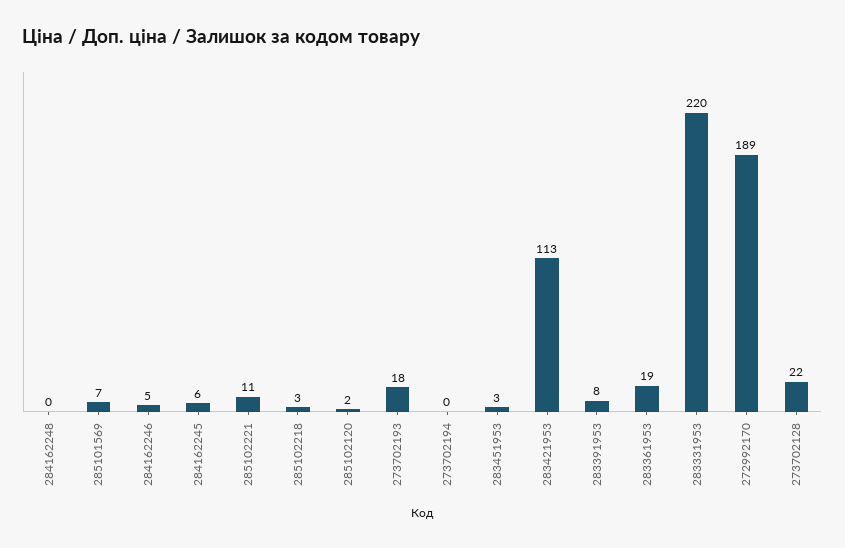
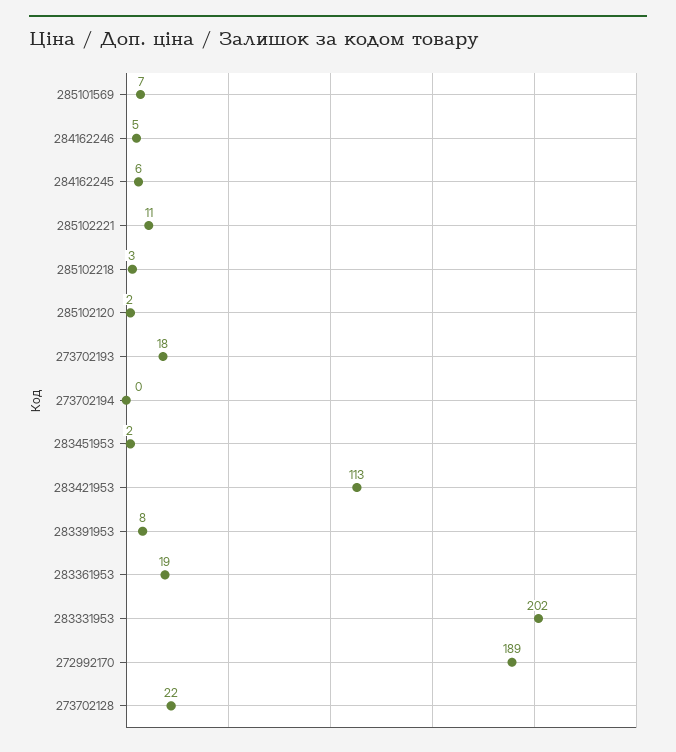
  {
-   "284162248": 0,
    "285101569": 7,
    "284162246": 5,
    "284162245": 6,
    "285102221": 11,
    "285102218": 3,
    "285102120": 2,
    "273702193": 18,
    "273702194": 0,
-   "283451953": 3,
+   "283451953": 2,
    "283421953": 113,
    "283391953": 8,
    "283361953": 19,
-   "283331953": 220,
+   "283331953": 202,
    "272992170": 189,
    "273702128": 22
  }

